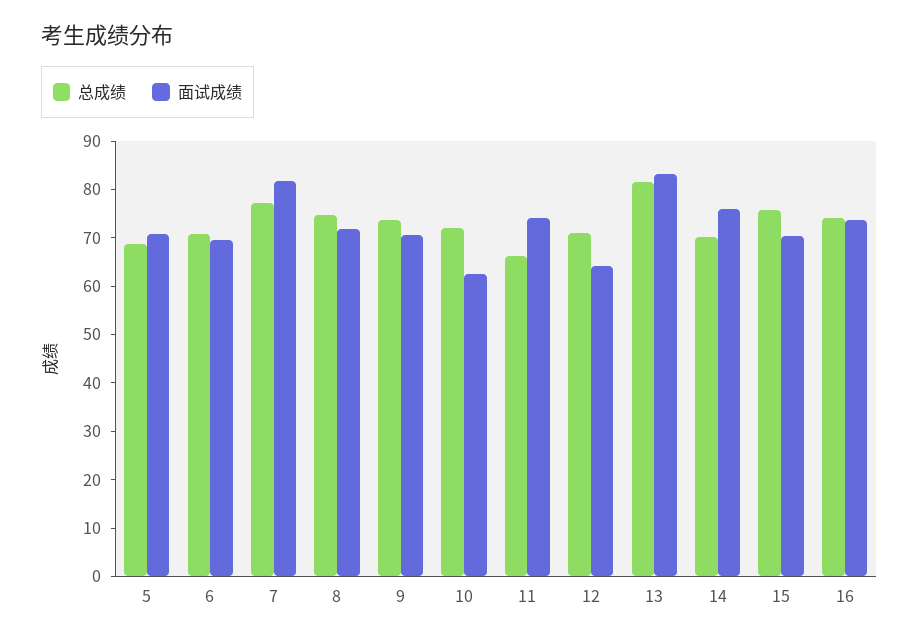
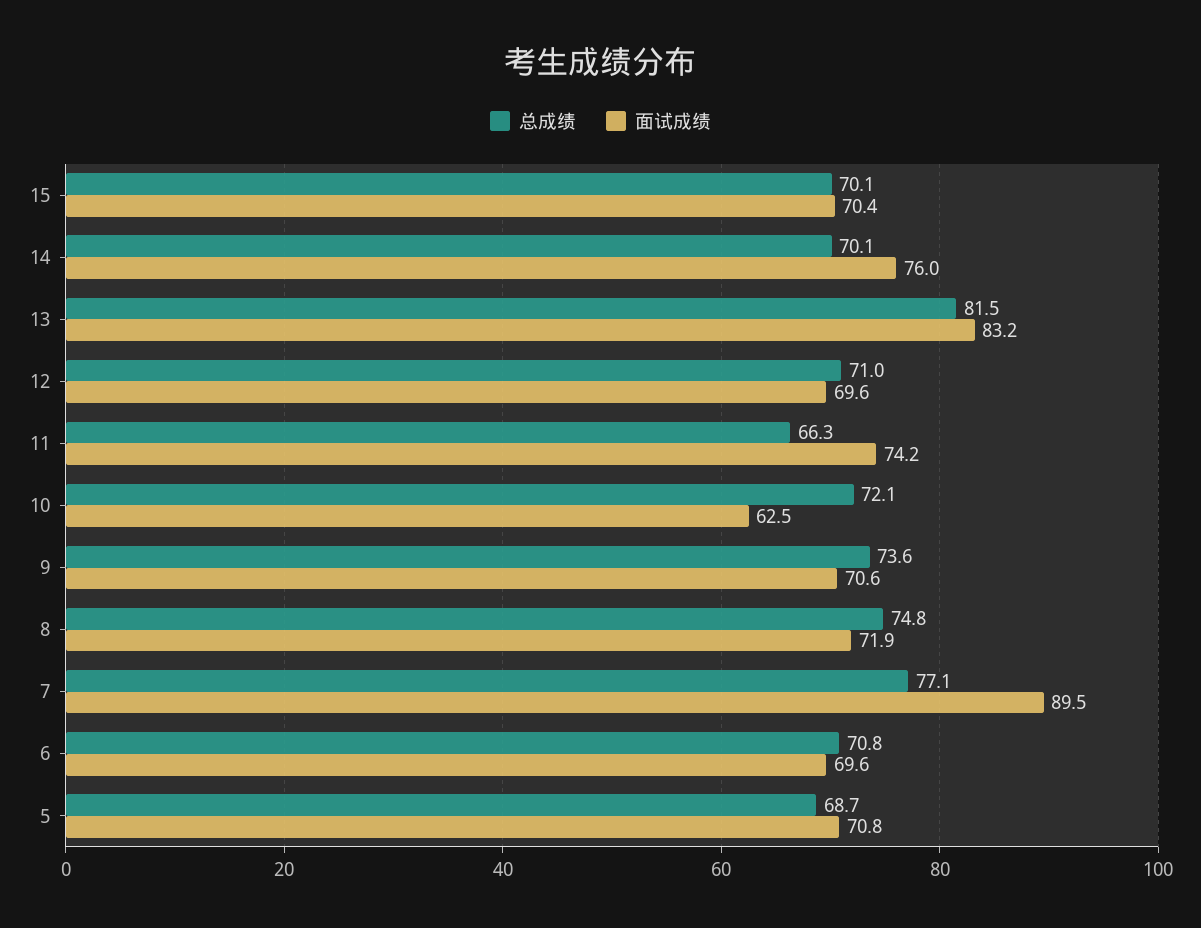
  {
    "总成绩": {
      "5": 68.7,
      "6": 70.8,
      "7": 77.1,
      "8": 74.8,
      "9": 73.6,
      "10": 72.1,
      "11": 66.3,
      "12": 71,
      "13": 81.5,
      "14": 70.1,
-     "15": 76,
+     "15": 70.1
-     "16": 74
    },
    "面试成绩": {
      "5": 70.8,
      "6": 69.6,
-     "7": 82,
+     "7": 89.5,
      "8": 71.9,
      "9": 70.6,
      "10": 62.5,
      "11": 74.2,
-     "12": 64,
+     "12": 69.6,
      "13": 83.2,
      "14": 76,
-     "15": 70.4,
+     "15": 70.4
-     "16": 74
    }
  }

